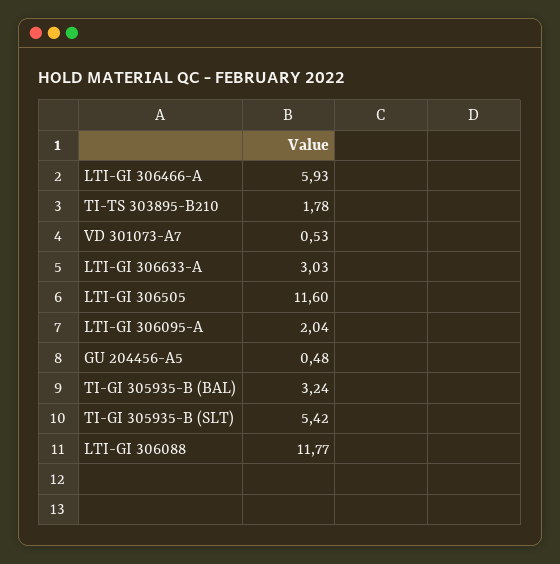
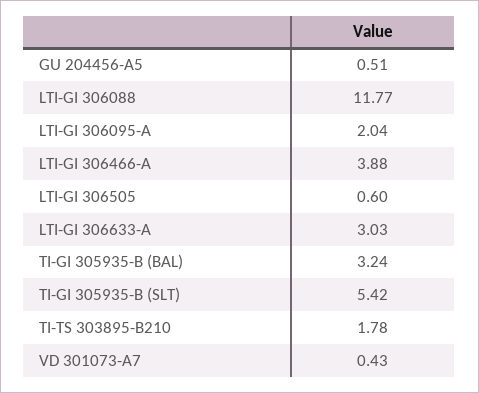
  {
-   "LTI-GI 306466-A": 5.93,
+   "LTI-GI 306466-A": 3.88,
    "TI-TS 303895-B210": 1.78,
-   "VD 301073-A7": 0.53,
+   "VD 301073-A7": 0.43,
    "LTI-GI 306633-A": 3.03,
-   "LTI-GI 306505": 11.6,
+   "LTI-GI 306505": 0.6,
    "LTI-GI 306095-A": 2.04,
-   "GU 204456-A5": 0.48,
+   "GU 204456-A5": 0.51,
    "TI-GI 305935-B (BAL)": 3.24,
    "TI-GI 305935-B (SLT)": 5.42,
    "LTI-GI 306088": 11.77
  }

